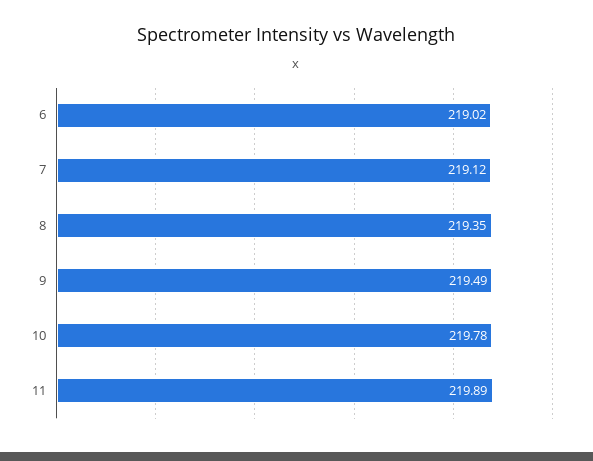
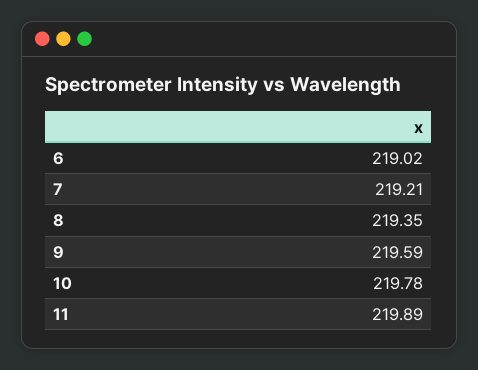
  {
    "6": 219.02,
-   "7": 219.12,
+   "7": 219.21,
    "8": 219.35,
-   "9": 219.49,
+   "9": 219.59,
    "10": 219.78,
    "11": 219.89
  }

